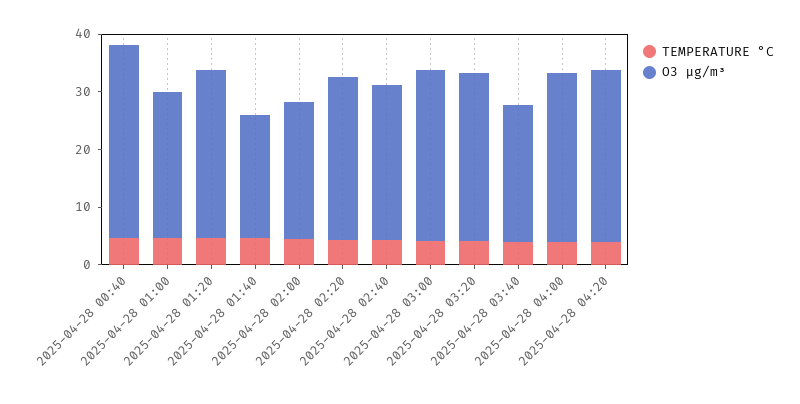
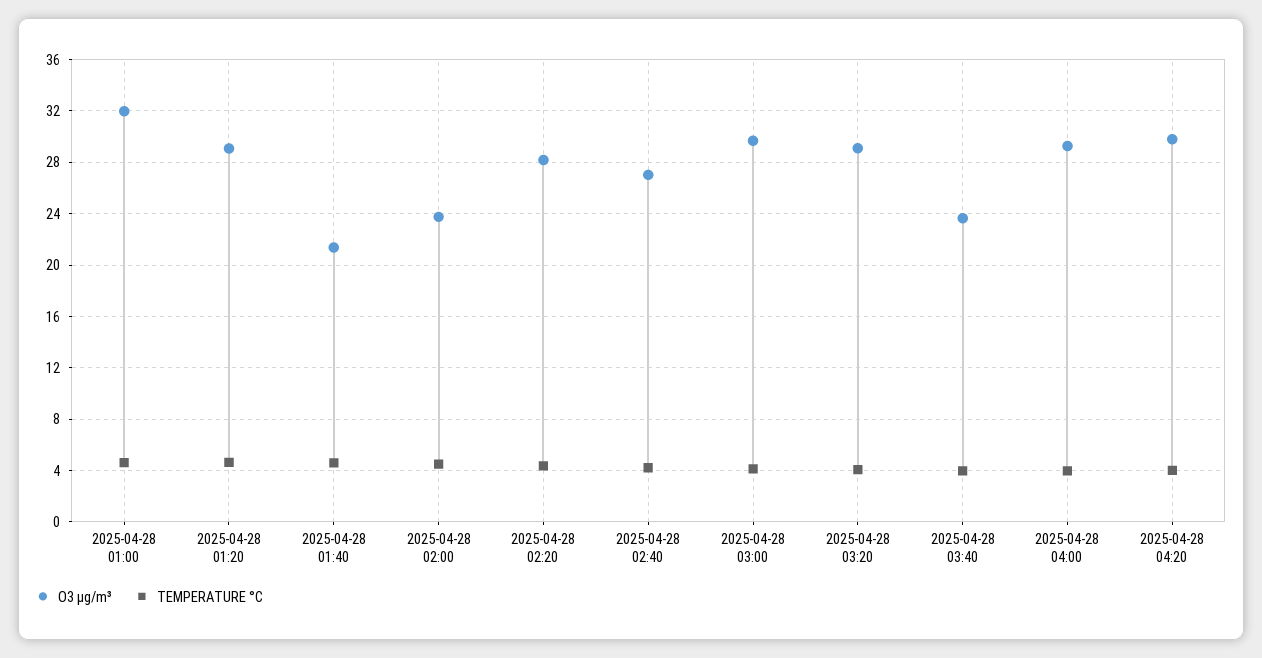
  {
    "TEMPERATURE °C": {
-     "2025-04-28 00:40": 4,
      "2025-04-28 01:00": 4.5,
      "2025-04-28 01:20": 4.5,
      "2025-04-28 01:40": 4.5,
      "2025-04-28 02:00": 4.5,
      "2025-04-28 02:20": 4.5,
      "2025-04-28 02:40": 4,
      "2025-04-28 03:00": 4,
      "2025-04-28 03:20": 4,
      "2025-04-28 03:40": 4,
      "2025-04-28 04:00": 4,
      "2025-04-28 04:20": 4
    },
    "O3 µg/m³": {
-     "2025-04-28 00:40": 34,
-     "2025-04-28 01:00": 26,
+     "2025-04-28 01:00": 32,
      "2025-04-28 01:20": 29,
      "2025-04-28 01:40": 21.5,
      "2025-04-28 02:00": 24,
      "2025-04-28 02:20": 28,
      "2025-04-28 02:40": 27,
      "2025-04-28 03:00": 29.5,
      "2025-04-28 03:20": 29,
      "2025-04-28 03:40": 23.5,
      "2025-04-28 04:00": 29.5,
      "2025-04-28 04:20": 30
    }
  }

